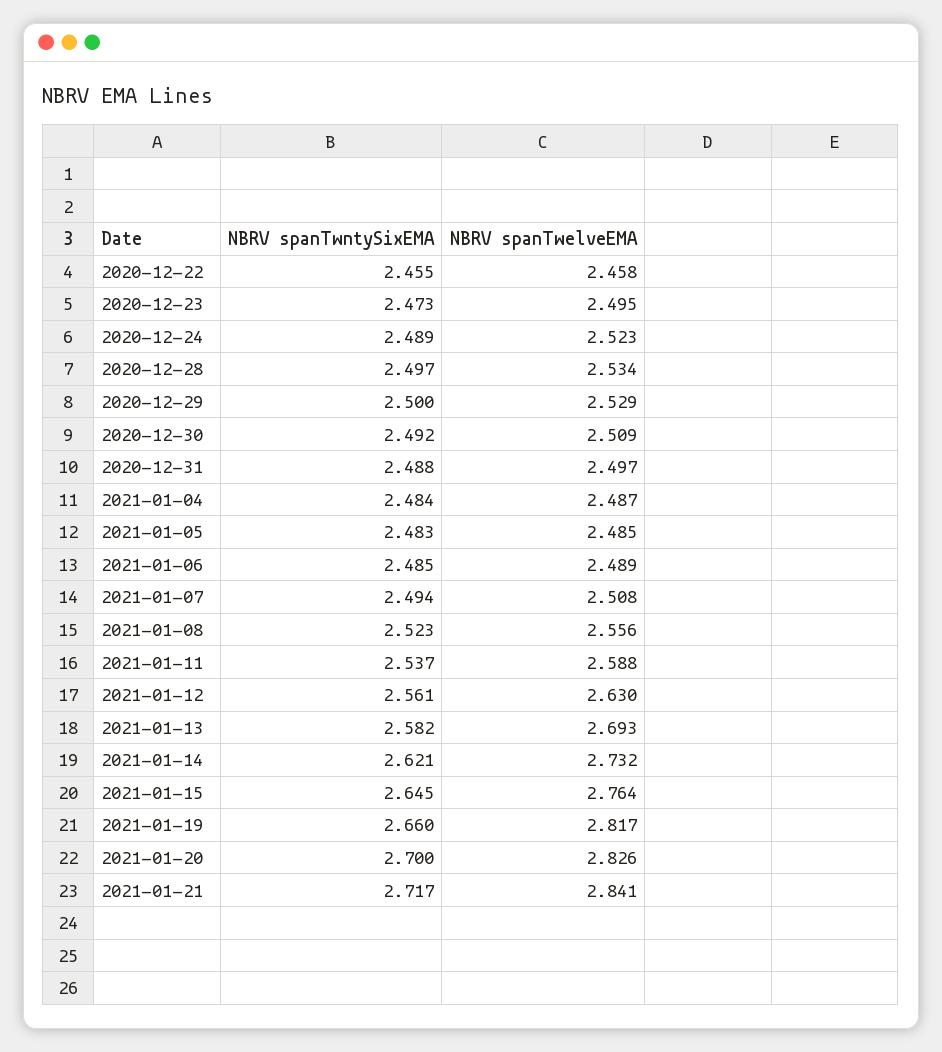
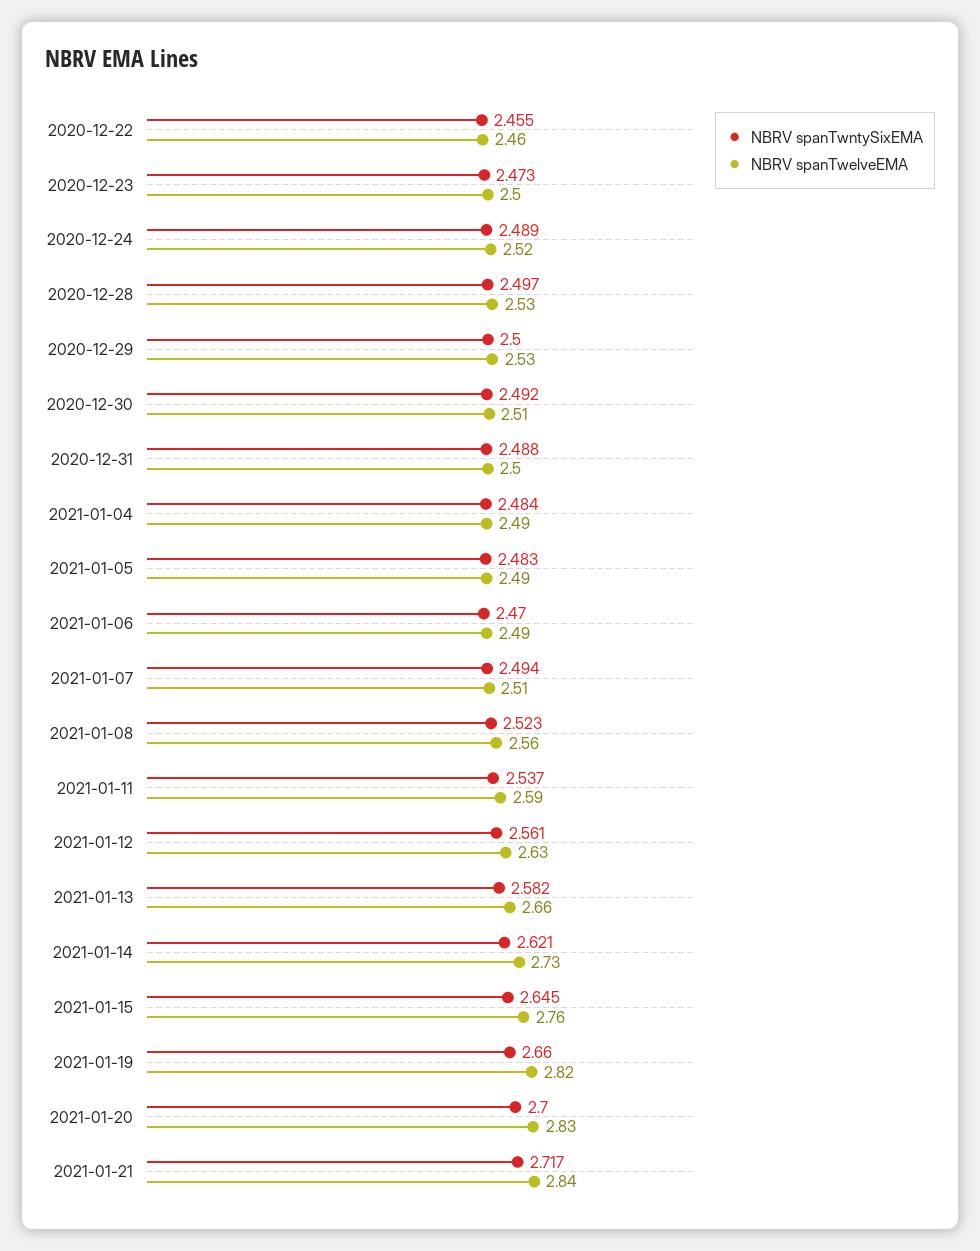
  {
    "NBRV spanTwntySixEMA": {
      "2020-12-22": 2.455,
      "2020-12-23": 2.473,
      "2020-12-24": 2.489,
      "2020-12-28": 2.497,
      "2020-12-29": 2.5,
      "2020-12-30": 2.492,
      "2020-12-31": 2.488,
      "2021-01-04": 2.484,
      "2021-01-05": 2.483,
-     "2021-01-06": 2.485,
+     "2021-01-06": 2.47,
      "2021-01-07": 2.494,
      "2021-01-08": 2.523,
      "2021-01-11": 2.537,
      "2021-01-12": 2.561,
      "2021-01-13": 2.582,
      "2021-01-14": 2.621,
      "2021-01-15": 2.645,
      "2021-01-19": 2.66,
      "2021-01-20": 2.7,
      "2021-01-21": 2.717
    },
    "NBRV spanTwelveEMA": {
      "2020-12-22": 2.458,
      "2020-12-23": 2.495,
      "2020-12-24": 2.523,
      "2020-12-28": 2.534,
      "2020-12-29": 2.529,
      "2020-12-30": 2.509,
      "2020-12-31": 2.497,
      "2021-01-04": 2.487,
      "2021-01-05": 2.485,
      "2021-01-06": 2.489,
      "2021-01-07": 2.508,
      "2021-01-08": 2.556,
      "2021-01-11": 2.588,
      "2021-01-12": 2.63,
-     "2021-01-13": 2.693,
+     "2021-01-13": 2.66,
      "2021-01-14": 2.732,
      "2021-01-15": 2.764,
      "2021-01-19": 2.817,
      "2021-01-20": 2.826,
      "2021-01-21": 2.841
    }
  }

